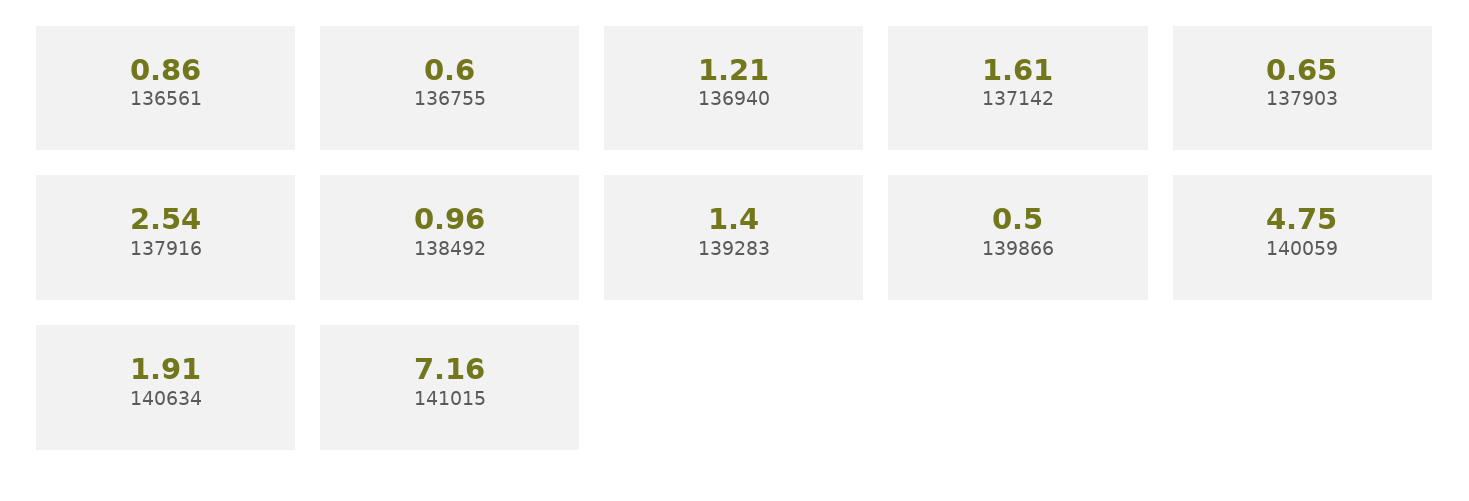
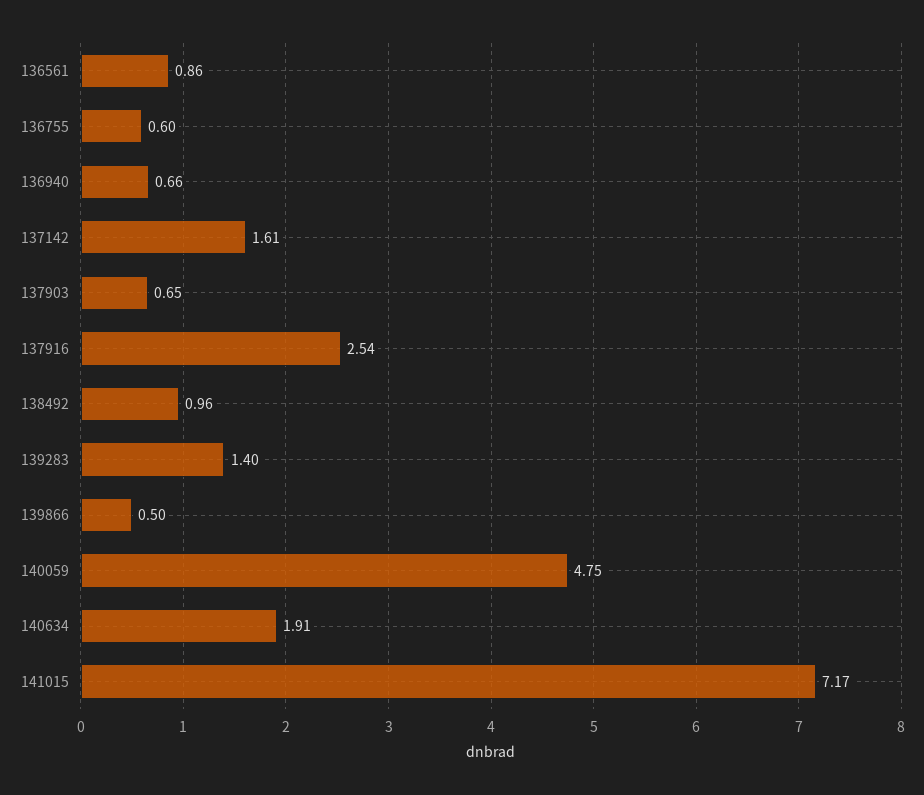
  {
    "136561": 0.86,
    "136755": 0.6,
-   "136940": 1.21,
+   "136940": 0.66,
    "137142": 1.61,
    "137903": 0.65,
    "137916": 2.54,
    "138492": 0.96,
    "139283": 1.4,
    "139866": 0.5,
    "140059": 4.75,
    "140634": 1.91,
-   "141015": 7.16
+   "141015": 7.17
  }

